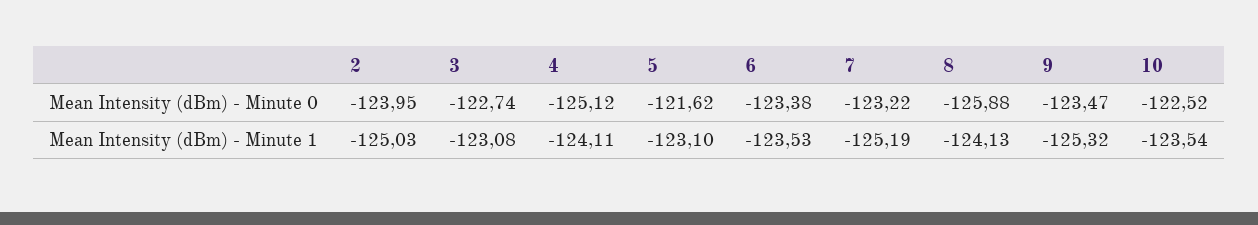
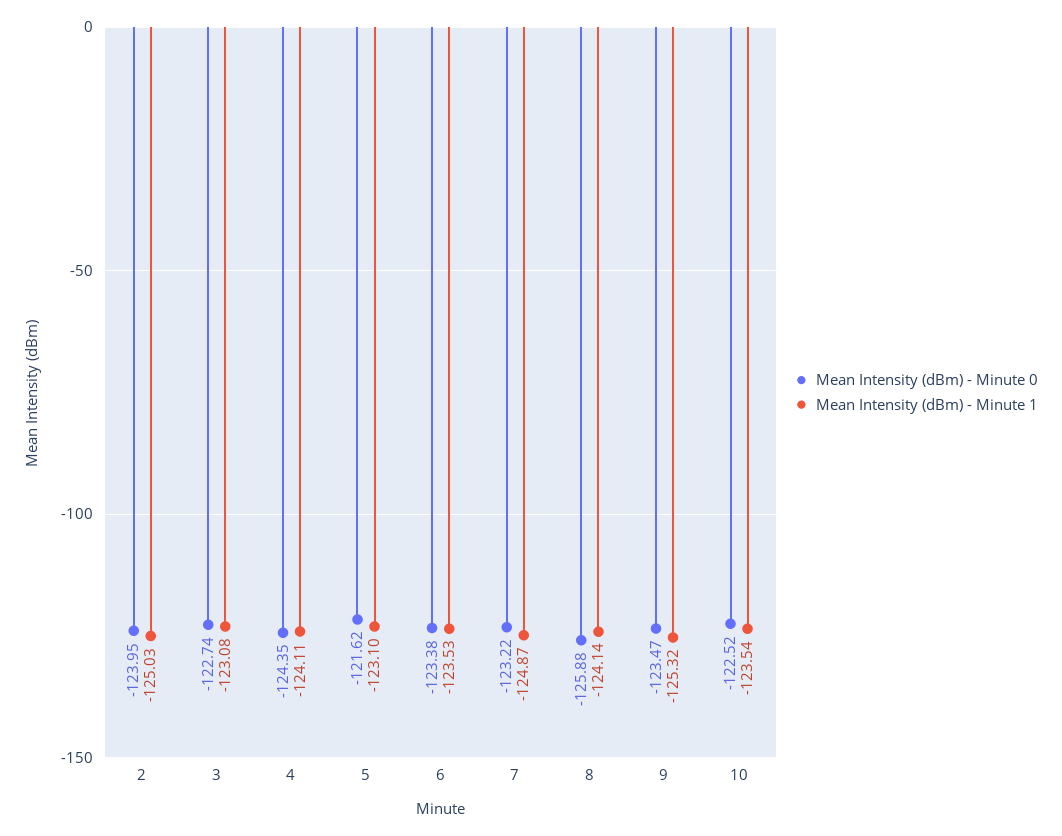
  {
    "Mean Intensity (dBm) - Minute 0": {
      "2": -123.95,
      "3": -122.74,
-     "4": -125.12,
+     "4": -124.35,
      "5": -121.62,
      "6": -123.38,
      "7": -123.22,
      "8": -125.88,
      "9": -123.47,
      "10": -122.52
    },
    "Mean Intensity (dBm) - Minute 1": {
      "2": -125.03,
      "3": -123.08,
      "4": -124.11,
      "5": -123.1,
      "6": -123.53,
-     "7": -125.19,
+     "7": -124.87,
-     "8": -124.13,
+     "8": -124.14,
      "9": -125.32,
      "10": -123.54
    }
  }

